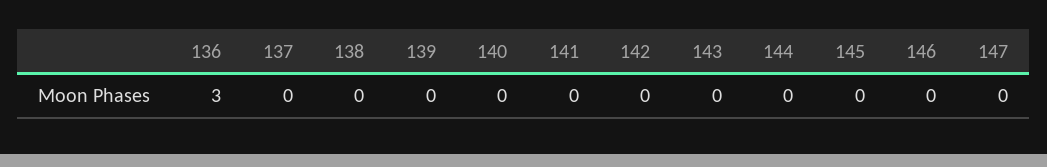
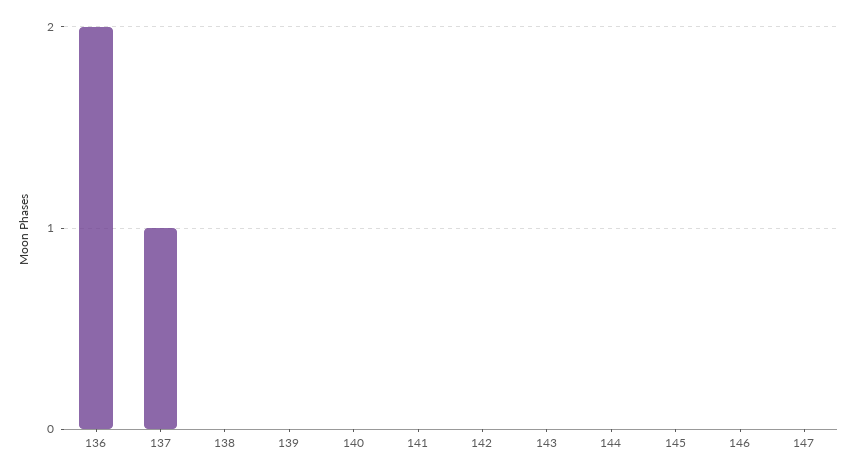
  {
-   "136": 3,
+   "136": 2,
-   "137": 0,
+   "137": 1,
    "138": 0,
    "139": 0,
    "140": 0,
    "141": 0,
    "142": 0,
    "143": 0,
    "144": 0,
    "145": 0,
    "146": 0,
    "147": 0
  }

